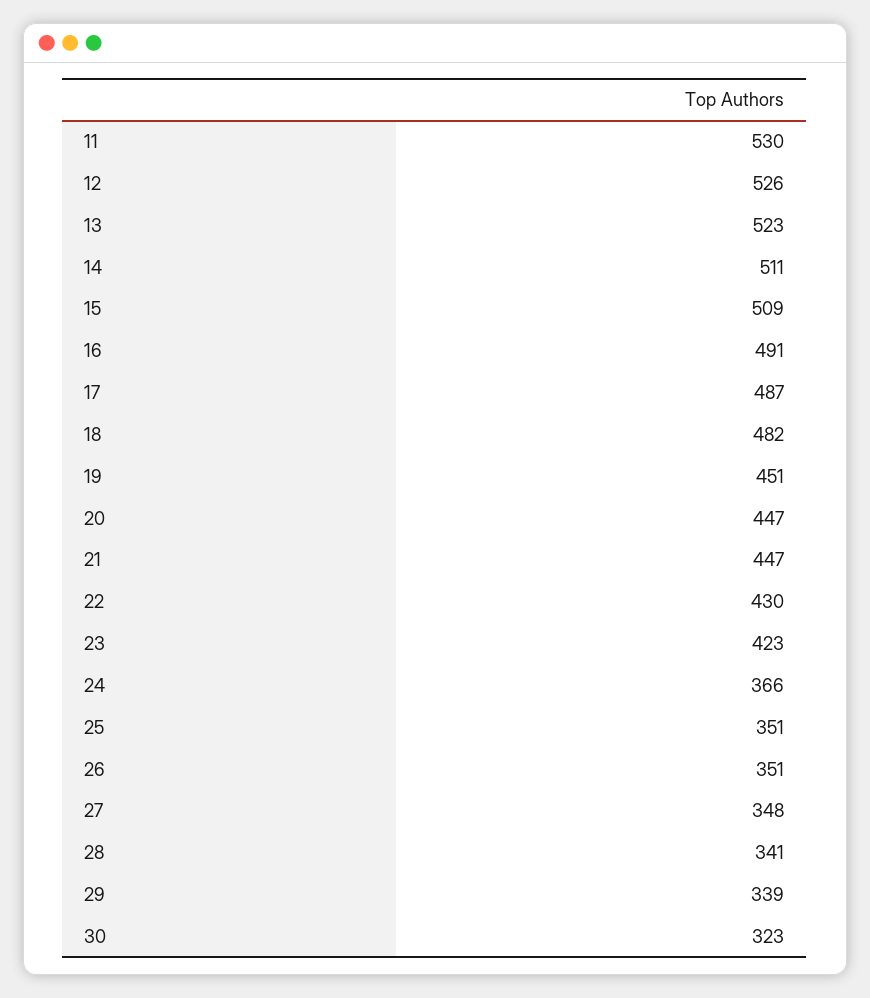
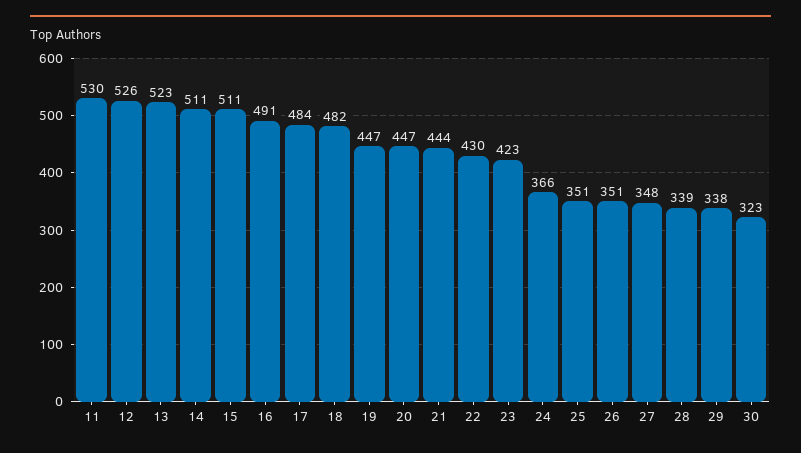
  {
    "11": 530,
    "12": 526,
    "13": 523,
    "14": 511,
-   "15": 509,
+   "15": 511,
    "16": 491,
-   "17": 487,
+   "17": 484,
    "18": 482,
-   "19": 451,
+   "19": 447,
    "20": 447,
-   "21": 447,
+   "21": 444,
    "22": 430,
    "23": 423,
    "24": 366,
    "25": 351,
    "26": 351,
    "27": 348,
-   "28": 341,
+   "28": 339,
-   "29": 339,
+   "29": 338,
    "30": 323
  }

